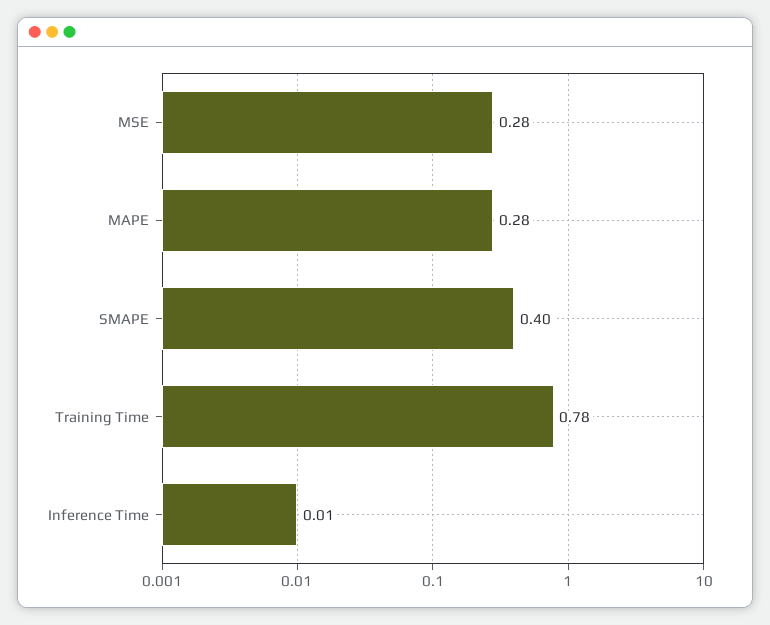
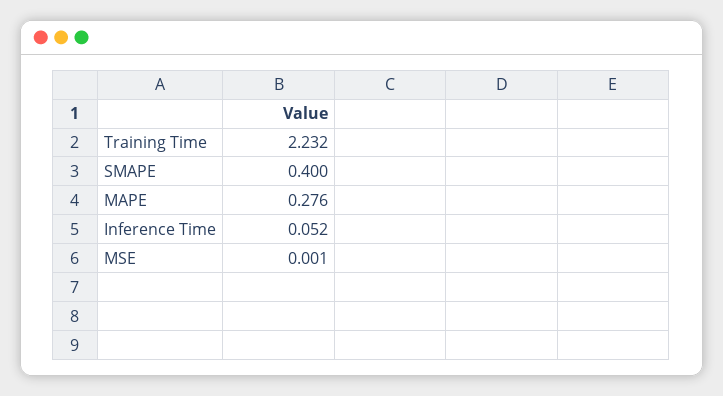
  {
-   "MSE": 0.28,
+   "MSE": 0.001,
    "MAPE": 0.276,
    "SMAPE": 0.4,
-   "Training Time": 0.78,
+   "Training Time": 2.232,
-   "Inference Time": 0.01
+   "Inference Time": 0.052
  }

